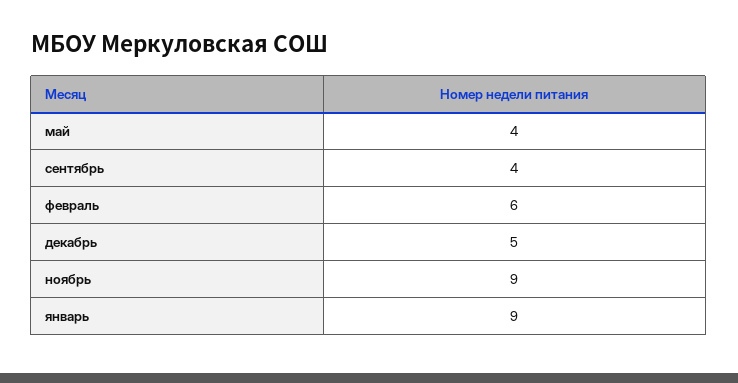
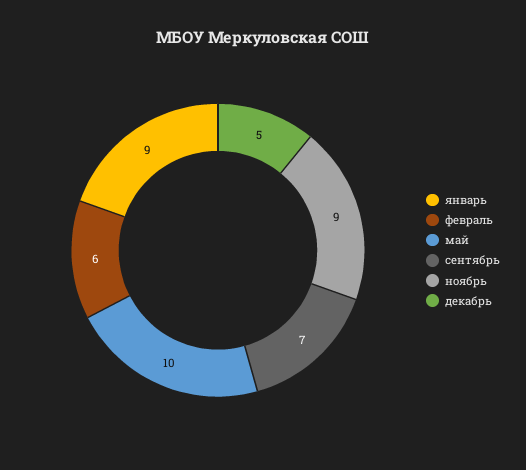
  {
-   "май": 4,
+   "май": 10,
-   "сентябрь": 4,
+   "сентябрь": 7,
    "февраль": 6,
    "декабрь": 5,
    "ноябрь": 9,
    "январь": 9
  }

